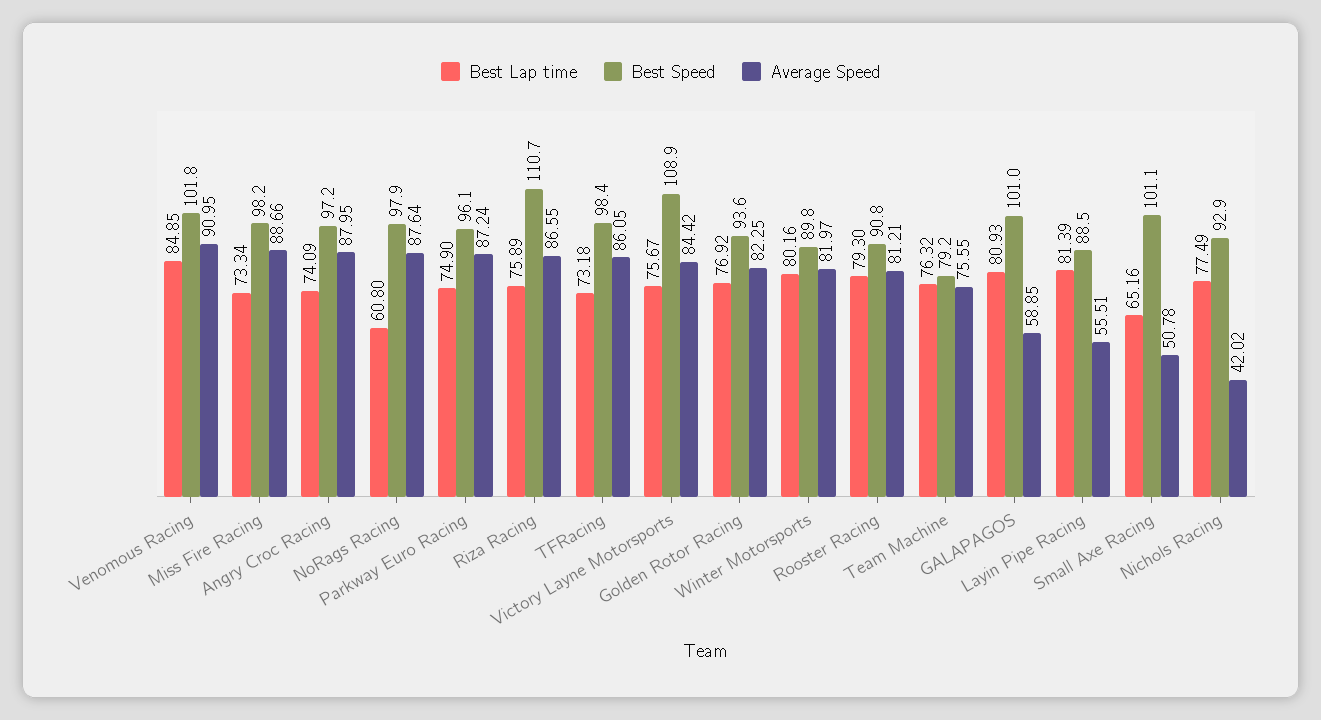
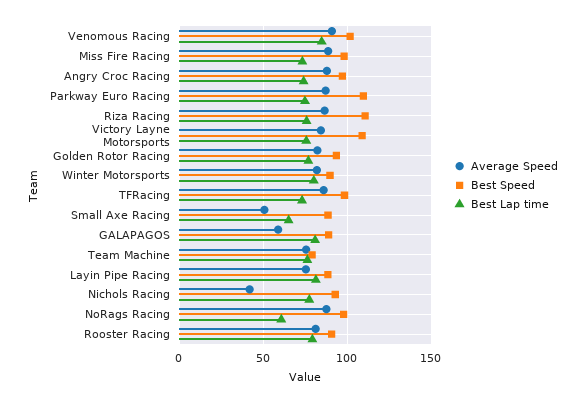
  {
    "Best Lap time": {
      "Venomous Racing": 84.85,
      "Miss Fire Racing": 73.34,
      "Angry Croc Racing": 74.09,
      "NoRags Racing": 60.8,
      "Parkway Euro Racing": 74.9,
      "Riza Racing": 75.89,
      "TFRacing": 73.18,
      "Victory Layne Motorsports": 75.67,
      "Golden Rotor Racing": 76.92,
      "Winter Motorsports": 80.16,
      "Rooster Racing": 79.3,
      "Team Machine": 76.32,
      "GALAPAGOS": 80.93,
      "Layin Pipe Racing": 81.39,
      "Small Axe Racing": 65.16,
      "Nichols Racing": 77.49
    },
    "Best Speed": {
      "Venomous Racing": 101.8,
      "Miss Fire Racing": 98.2,
      "Angry Croc Racing": 97.2,
      "NoRags Racing": 97.9,
-     "Parkway Euro Racing": 96.1,
+     "Parkway Euro Racing": 110,
      "Riza Racing": 110.7,
      "TFRacing": 98.4,
      "Victory Layne Motorsports": 108.9,
      "Golden Rotor Racing": 93.6,
      "Winter Motorsports": 89.8,
      "Rooster Racing": 90.8,
      "Team Machine": 79.2,
-     "GALAPAGOS": 101,
+     "GALAPAGOS": 90,
      "Layin Pipe Racing": 88.5,
-     "Small Axe Racing": 101.1,
+     "Small Axe Racing": 90,
      "Nichols Racing": 92.9
    },
    "Average Speed": {
      "Venomous Racing": 90.95,
      "Miss Fire Racing": 88.66,
      "Angry Croc Racing": 87.95,
      "NoRags Racing": 87.64,
      "Parkway Euro Racing": 87.24,
      "Riza Racing": 86.55,
      "TFRacing": 86.05,
      "Victory Layne Motorsports": 84.42,
      "Golden Rotor Racing": 82.25,
      "Winter Motorsports": 81.97,
      "Rooster Racing": 81.21,
      "Team Machine": 75.55,
      "GALAPAGOS": 58.85,
-     "Layin Pipe Racing": 55.51,
+     "Layin Pipe Racing": 75,
      "Small Axe Racing": 50.78,
      "Nichols Racing": 42.02
    }
  }

